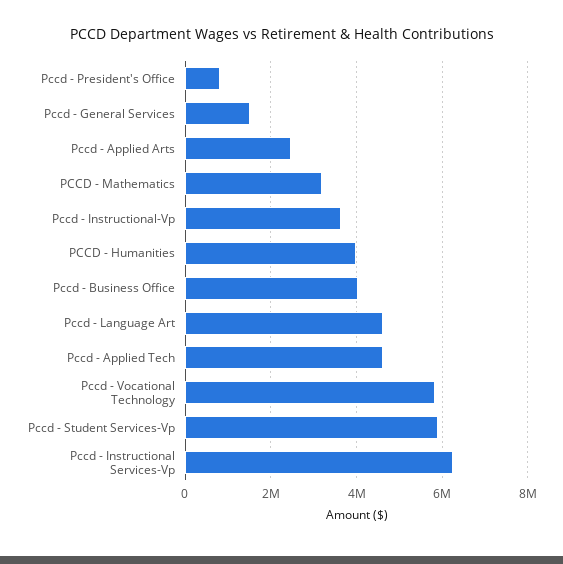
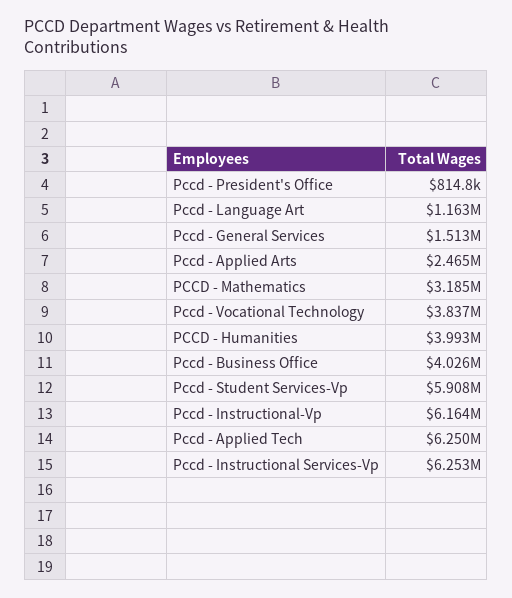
  {
    "Pccd - President's Office": 814800,
    "Pccd - General Services": 1513000,
    "Pccd - Applied Arts": 2465000,
    "PCCD - Mathematics": 3185000,
-   "Pccd - Instructional-Vp": 3600000,
+   "Pccd - Instructional-Vp": 6164000,
    "PCCD - Humanities": 3993000,
    "Pccd - Business Office": 4026000,
-   "Pccd - Language Art": 4600000,
+   "Pccd - Language Art": 1163000,
-   "Pccd - Applied Tech": 4600000,
+   "Pccd - Applied Tech": 6250000,
-   "Pccd - Vocational Technology": 5800000,
+   "Pccd - Vocational Technology": 3837000,
    "Pccd - Student Services-Vp": 5908000,
    "Pccd - Instructional Services-Vp": 6253000
  }

